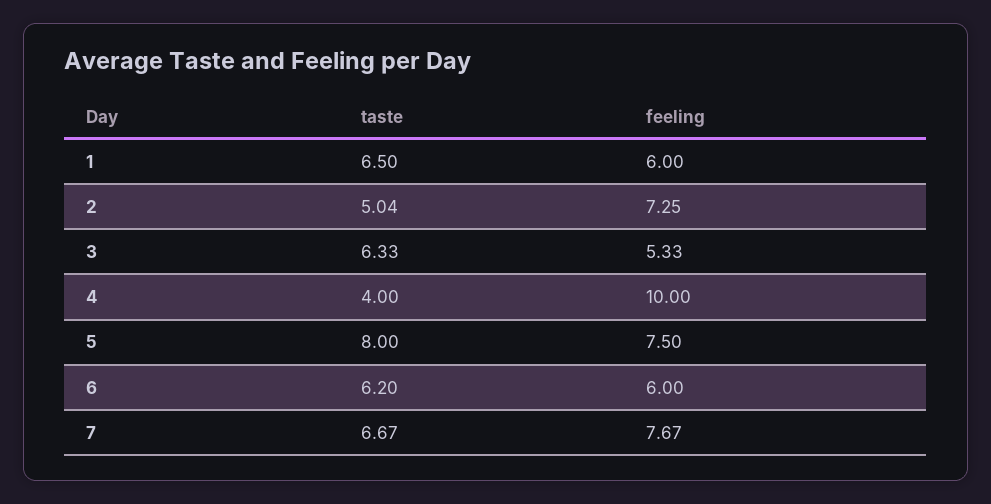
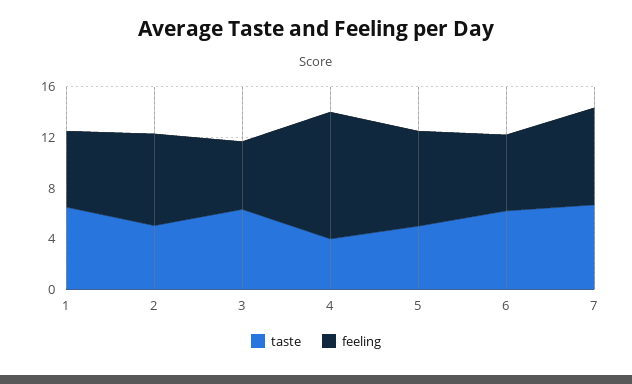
  {
    "taste": {
      "1": 6.5,
      "2": 5.04,
      "3": 6.33,
      "4": 4,
-     "5": 8,
+     "5": 5,
      "6": 6.2,
      "7": 6.67
    },
    "feeling": {
      "1": 6,
      "2": 7.25,
      "3": 5.33,
      "4": 10,
      "5": 7.5,
      "6": 6,
      "7": 7.67
    }
  }

